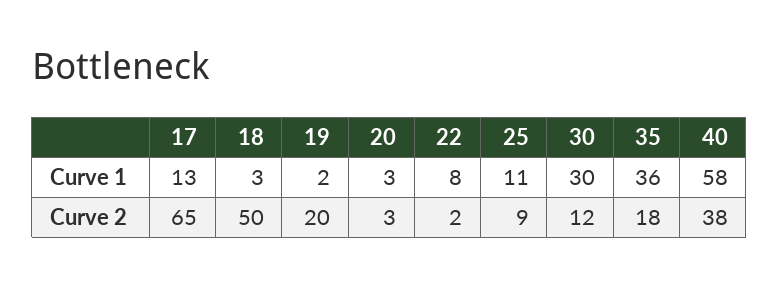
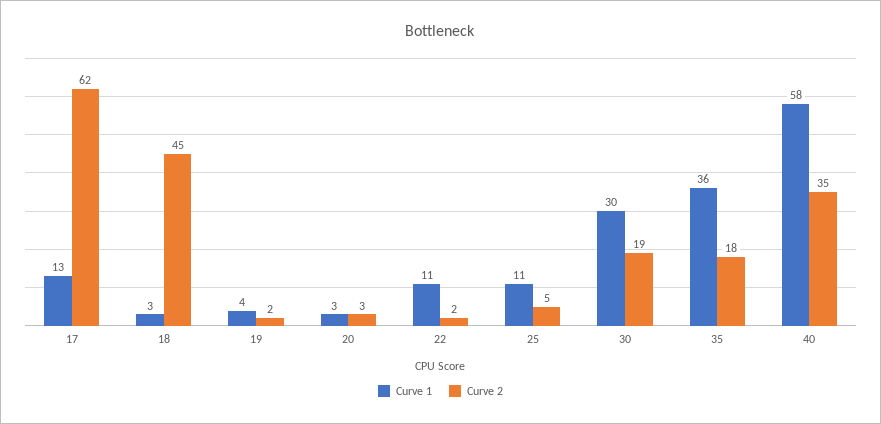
  {
    "Curve 1": {
      "17": 13,
      "18": 3,
-     "19": 2,
+     "19": 4,
      "20": 3,
-     "22": 8,
+     "22": 11,
      "25": 11,
      "30": 30,
      "35": 36,
      "40": 58
    },
    "Curve 2": {
-     "17": 65,
+     "17": 62,
-     "18": 50,
+     "18": 45,
-     "19": 20,
+     "19": 2,
      "20": 3,
      "22": 2,
-     "25": 9,
+     "25": 5,
-     "30": 12,
+     "30": 19,
      "35": 18,
-     "40": 38
+     "40": 35
    }
  }

